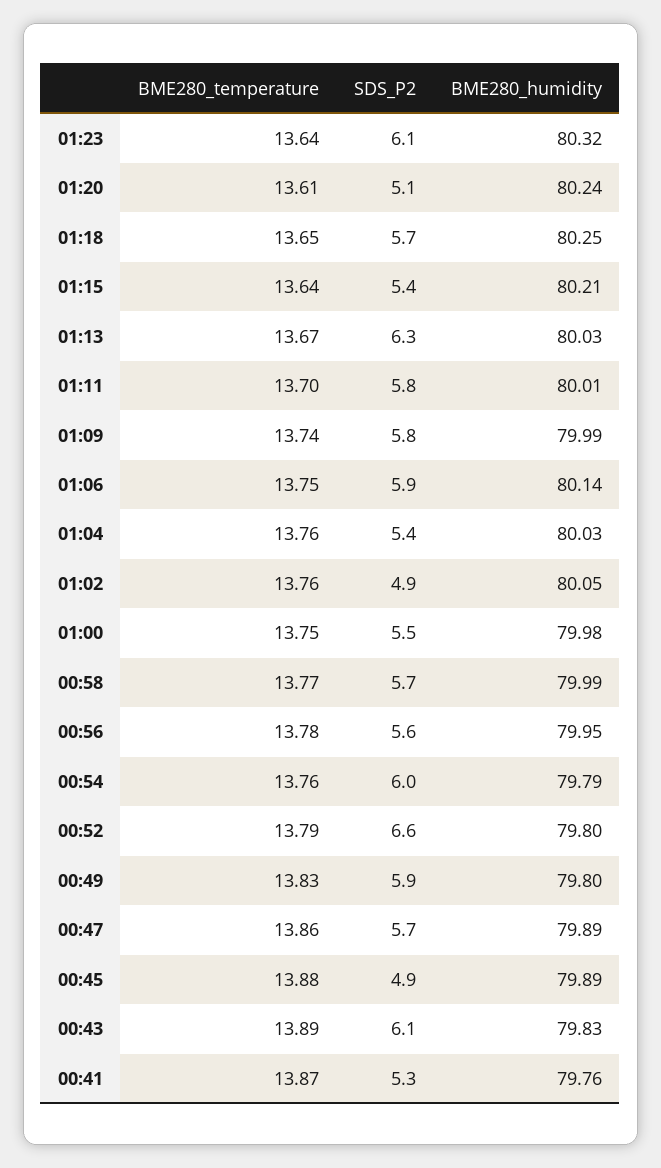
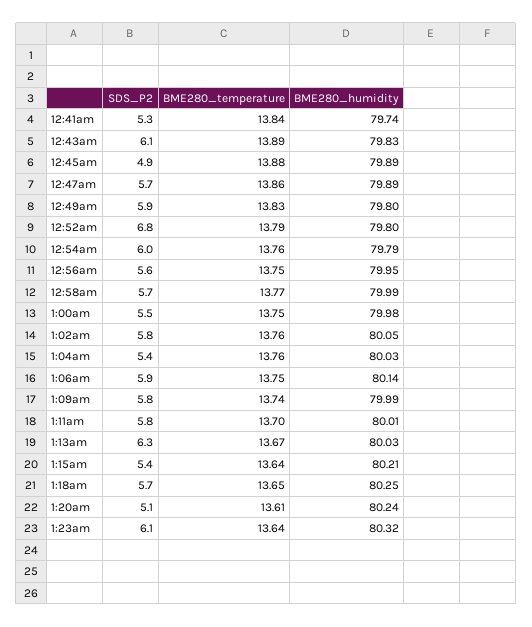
  {
    "BME280_temperature": {
      "01:23": 13.64,
      "01:20": 13.61,
      "01:18": 13.65,
      "01:15": 13.64,
      "01:13": 13.67,
      "01:11": 13.7,
      "01:09": 13.74,
      "01:06": 13.75,
      "01:04": 13.76,
      "01:02": 13.76,
      "01:00": 13.75,
      "00:58": 13.77,
-     "00:56": 13.78,
+     "00:56": 13.75,
      "00:54": 13.76,
      "00:52": 13.79,
      "00:49": 13.83,
      "00:47": 13.86,
      "00:45": 13.88,
      "00:43": 13.89,
-     "00:41": 13.87
+     "00:41": 13.84
    },
    "SDS_P2": {
      "01:23": 6.1,
      "01:20": 5.1,
      "01:18": 5.7,
      "01:15": 5.4,
      "01:13": 6.3,
      "01:11": 5.8,
      "01:09": 5.8,
      "01:06": 5.9,
      "01:04": 5.4,
-     "01:02": 4.9,
+     "01:02": 5.8,
      "01:00": 5.5,
      "00:58": 5.7,
      "00:56": 5.6,
      "00:54": 6,
-     "00:52": 6.6,
+     "00:52": 6.8,
      "00:49": 5.9,
      "00:47": 5.7,
      "00:45": 4.9,
      "00:43": 6.1,
      "00:41": 5.3
    },
    "BME280_humidity": {
      "01:23": 80.32,
      "01:20": 80.24,
      "01:18": 80.25,
      "01:15": 80.21,
      "01:13": 80.03,
      "01:11": 80.01,
      "01:09": 79.99,
      "01:06": 80.14,
      "01:04": 80.03,
      "01:02": 80.05,
      "01:00": 79.98,
      "00:58": 79.99,
      "00:56": 79.95,
      "00:54": 79.79,
      "00:52": 79.8,
      "00:49": 79.8,
      "00:47": 79.89,
      "00:45": 79.89,
      "00:43": 79.83,
-     "00:41": 79.76
+     "00:41": 79.74
    }
  }

